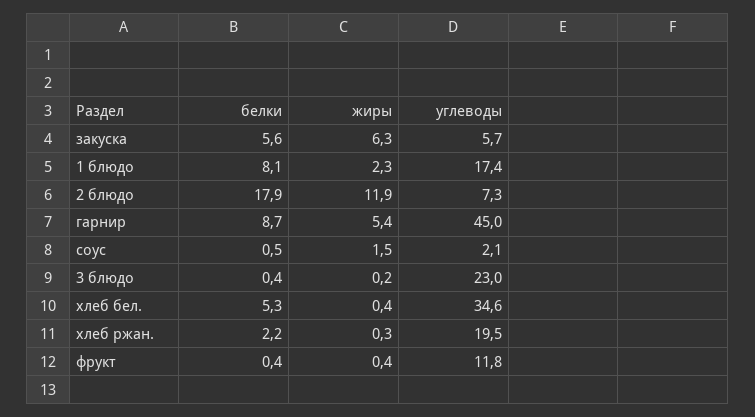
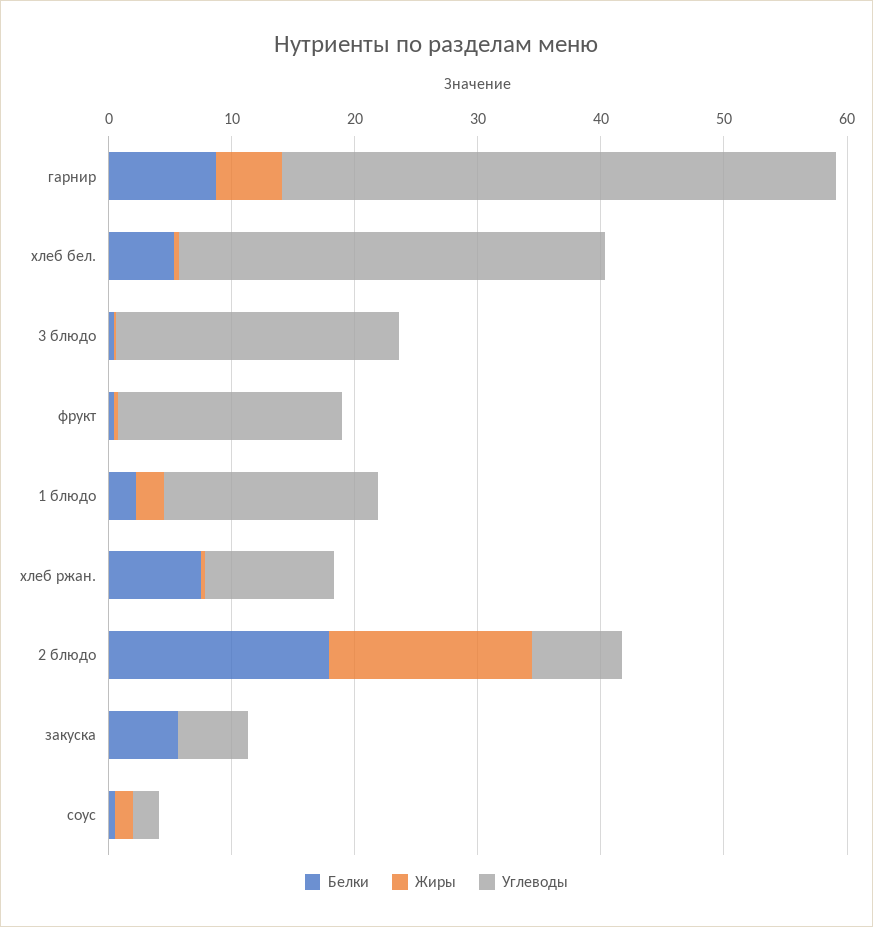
  {
    "белки": {
      "закуска": 5.6,
-     "1 блюдо": 8.1,
+     "1 блюдо": 2,
      "2 блюдо": 17.9,
      "гарнир": 8.7,
      "соус": 0.5,
      "3 блюдо": 0.4,
      "хлеб бел.": 5.3,
-     "хлеб ржан.": 2.2,
+     "хлеб ржан.": 8,
      "фрукт": 0.4
    },
    "жиры": {
-     "закуска": 6.3,
+     "закуска": 0,
      "1 блюдо": 2.3,
-     "2 блюдо": 11.9,
+     "2 блюдо": 16,
      "гарнир": 5.4,
      "соус": 1.5,
      "3 блюдо": 0.2,
      "хлеб бел.": 0.4,
      "хлеб ржан.": 0.3,
      "фрукт": 0.4
    },
    "углеводы": {
      "закуска": 5.7,
      "1 блюдо": 17.4,
      "2 блюдо": 7.3,
      "гарнир": 45,
      "соус": 2.1,
      "3 блюдо": 23,
      "хлеб бел.": 34.6,
-     "хлеб ржан.": 19.5,
+     "хлеб ржан.": 10,
-     "фрукт": 11.8
+     "фрукт": 18
    }
  }

